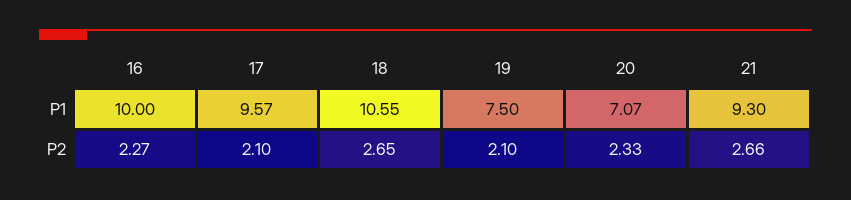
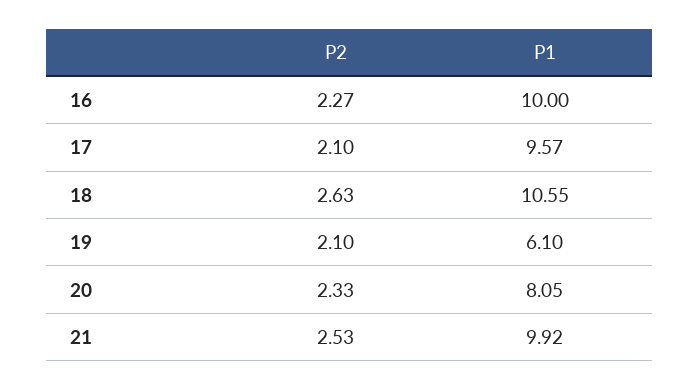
  {
    "16": {
      "P1": 10,
      "P2": 2.27
    },
    "17": {
      "P1": 9.57,
      "P2": 2.1
    },
    "18": {
      "P1": 10.55,
-     "P2": 2.65
+     "P2": 2.63
    },
    "19": {
-     "P1": 7.5,
+     "P1": 6.1,
      "P2": 2.1
    },
    "20": {
-     "P1": 7.07,
+     "P1": 8.05,
      "P2": 2.33
    },
    "21": {
-     "P1": 9.3,
+     "P1": 9.92,
-     "P2": 2.66
+     "P2": 2.53
    }
  }

